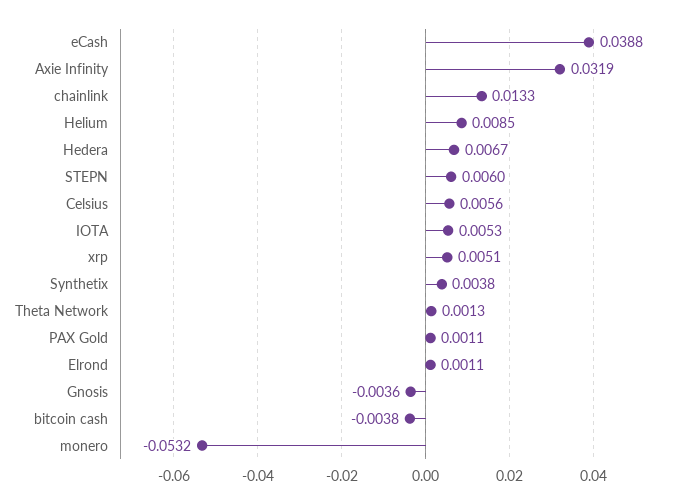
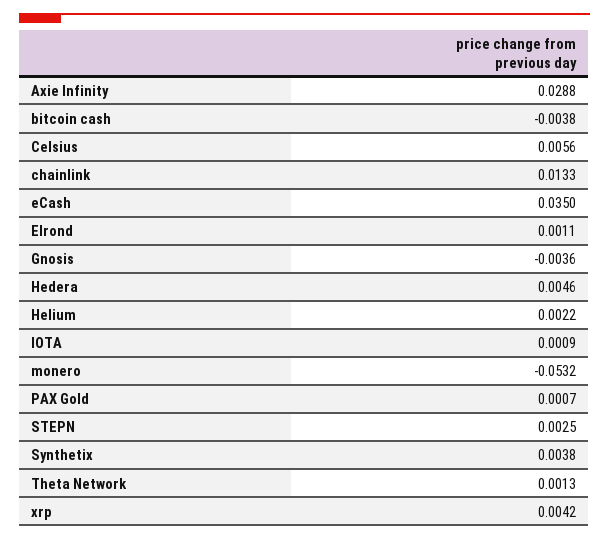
  {
-   "eCash": 0.0388,
+   "eCash": 0.035,
-   "Axie Infinity": 0.0319,
+   "Axie Infinity": 0.0288,
    "chainlink": 0.0133,
-   "Helium": 0.0085,
+   "Helium": 0.0022,
-   "Hedera": 0.0067,
+   "Hedera": 0.0046,
-   "STEPN": 0.006,
+   "STEPN": 0.0025,
    "Celsius": 0.0056,
-   "IOTA": 0.0053,
+   "IOTA": 0.0009,
-   "xrp": 0.0051,
+   "xrp": 0.0042,
    "Synthetix": 0.0038,
    "Theta Network": 0.0013,
-   "PAX Gold": 0.0011,
+   "PAX Gold": 0.0007,
    "Elrond": 0.0011,
    "Gnosis": -0.0036,
    "bitcoin cash": -0.0038,
    "monero": -0.0532
  }

